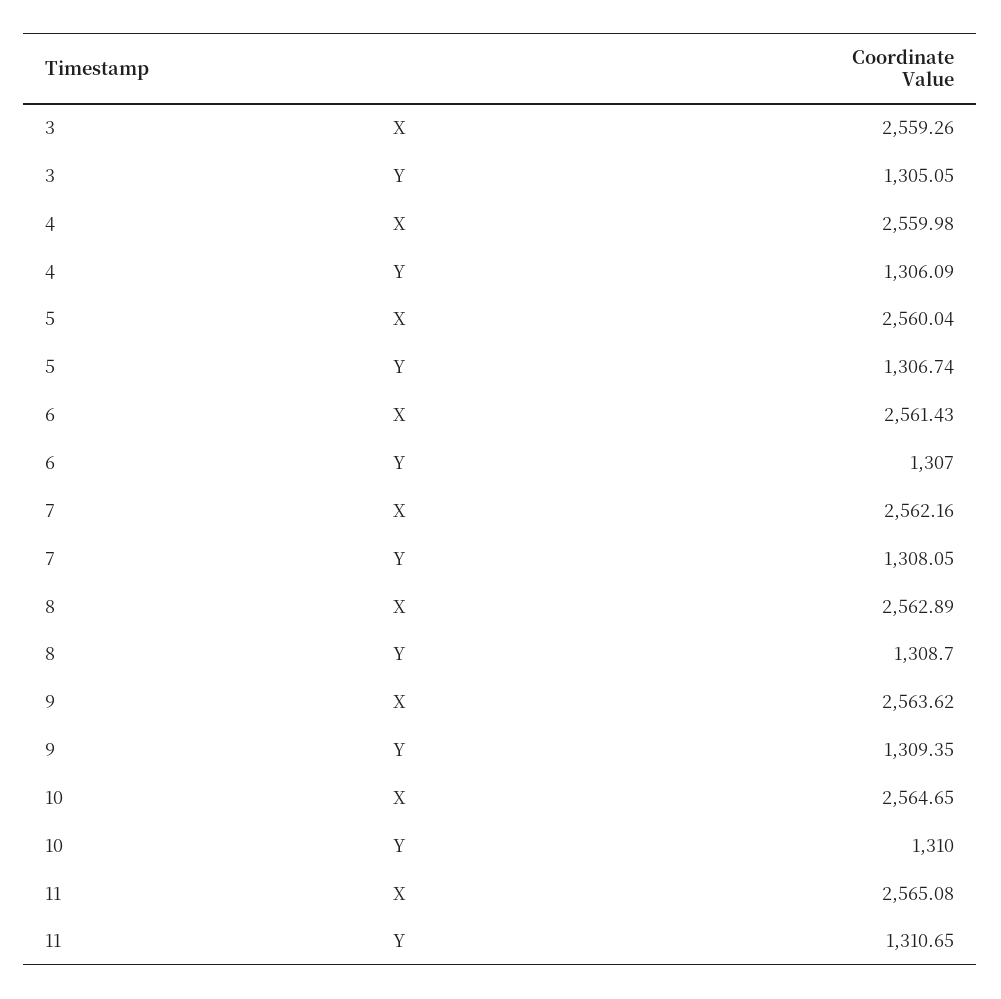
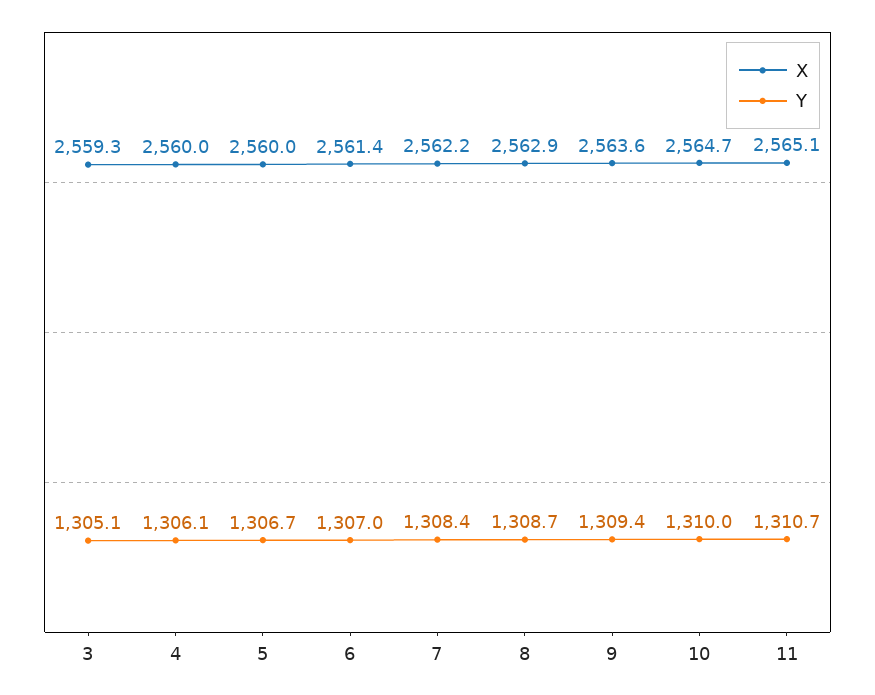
  {
    "X": {
      "3": 2559.26,
      "4": 2559.98,
      "5": 2560.04,
      "6": 2561.43,
      "7": 2562.16,
      "8": 2562.89,
      "9": 2563.62,
      "10": 2564.65,
      "11": 2565.08
    },
    "Y": {
      "3": 1305.05,
      "4": 1306.09,
      "5": 1306.74,
      "6": 1307,
-     "7": 1308.05,
+     "7": 1308.4,
      "8": 1308.7,
      "9": 1309.35,
      "10": 1310,
      "11": 1310.65
    }
  }

